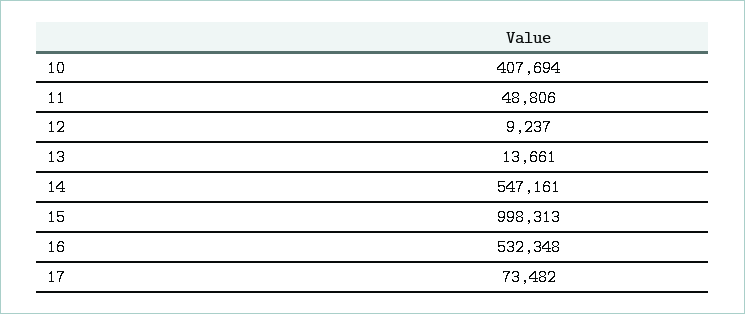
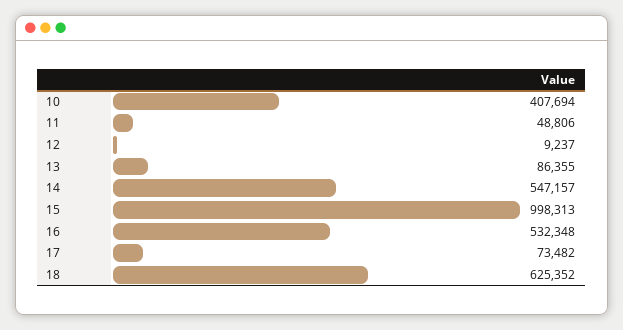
  {
    "10": 407694,
    "11": 48806,
    "12": 9237,
-   "13": 13661,
+   "13": 86355,
-   "14": 547161,
+   "14": 547157,
    "15": 998313,
    "16": 532348,
-   "17": 73482
+   "17": 73482,
+   "18": 625352
  }

